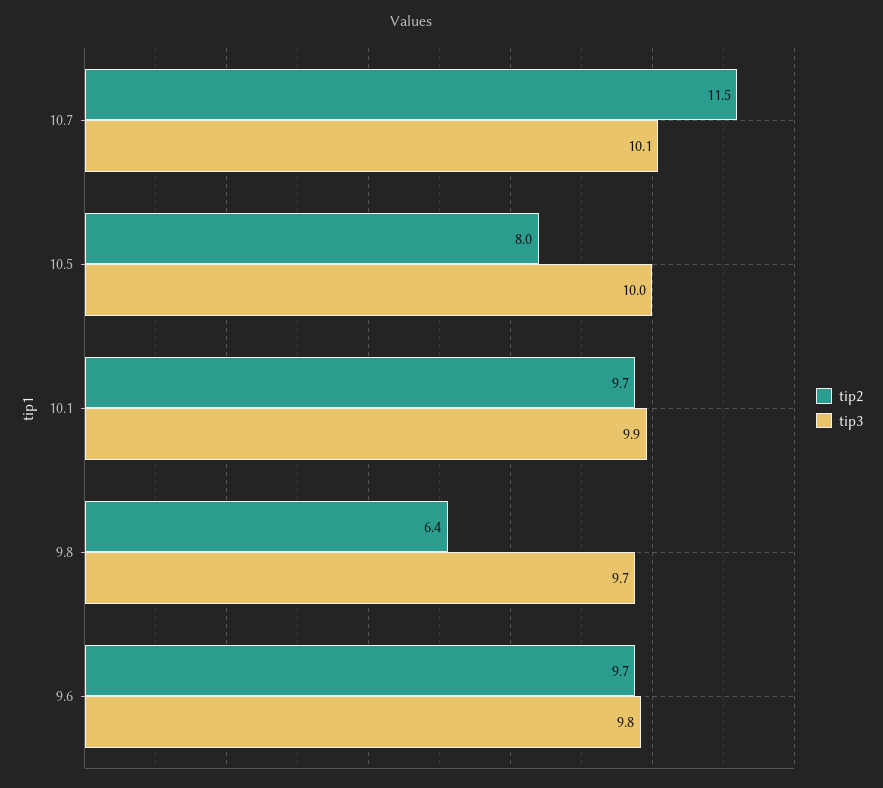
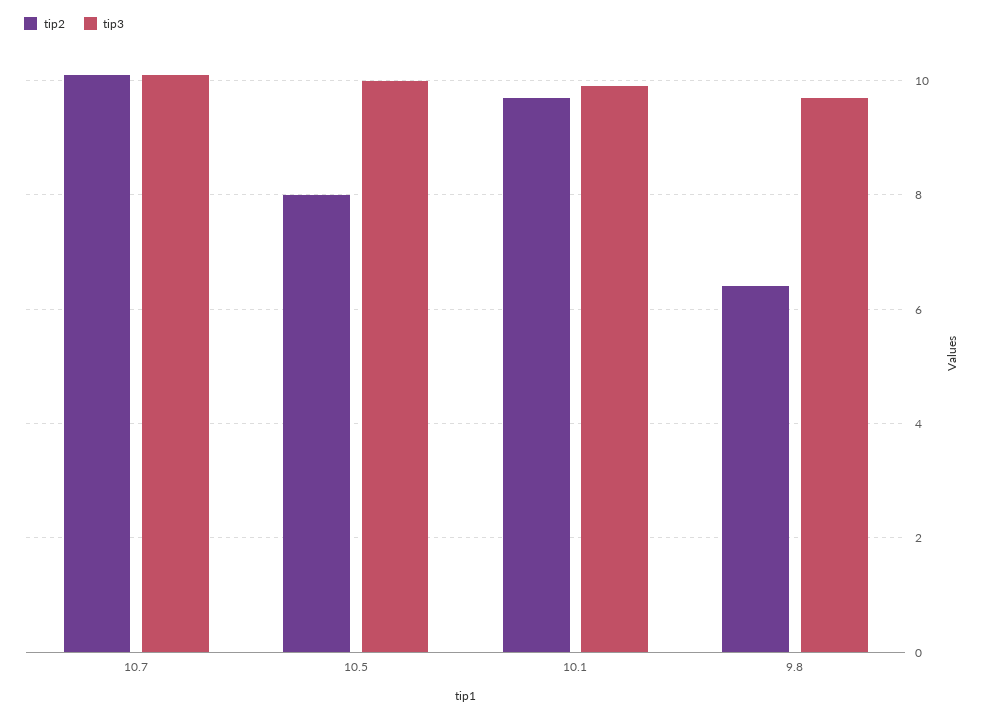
  {
    "tip2": {
-     "10.7": 11.5,
+     "10.7": 10,
      "10.5": 8,
      "10.1": 9.7,
-     "9.8": 6.4,
+     "9.8": 6.4
-     "9.6": 9.7
    },
    "tip3": {
      "10.7": 10.1,
      "10.5": 10,
      "10.1": 9.9,
-     "9.8": 9.7,
+     "9.8": 9.7
-     "9.6": 9.8
    }
  }

